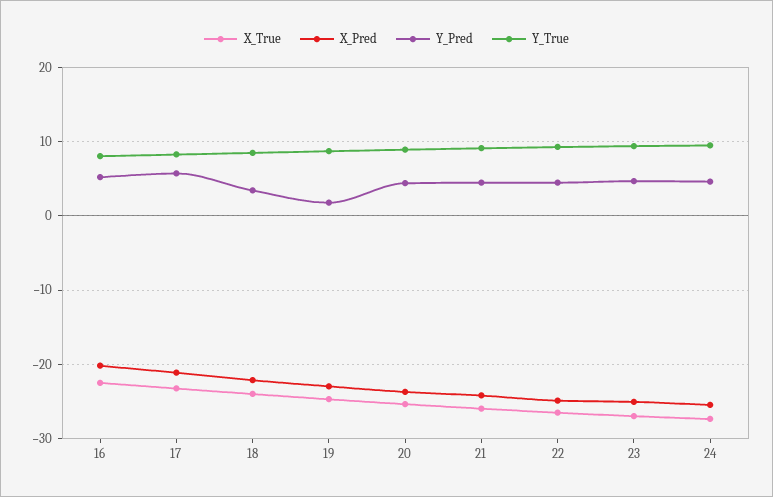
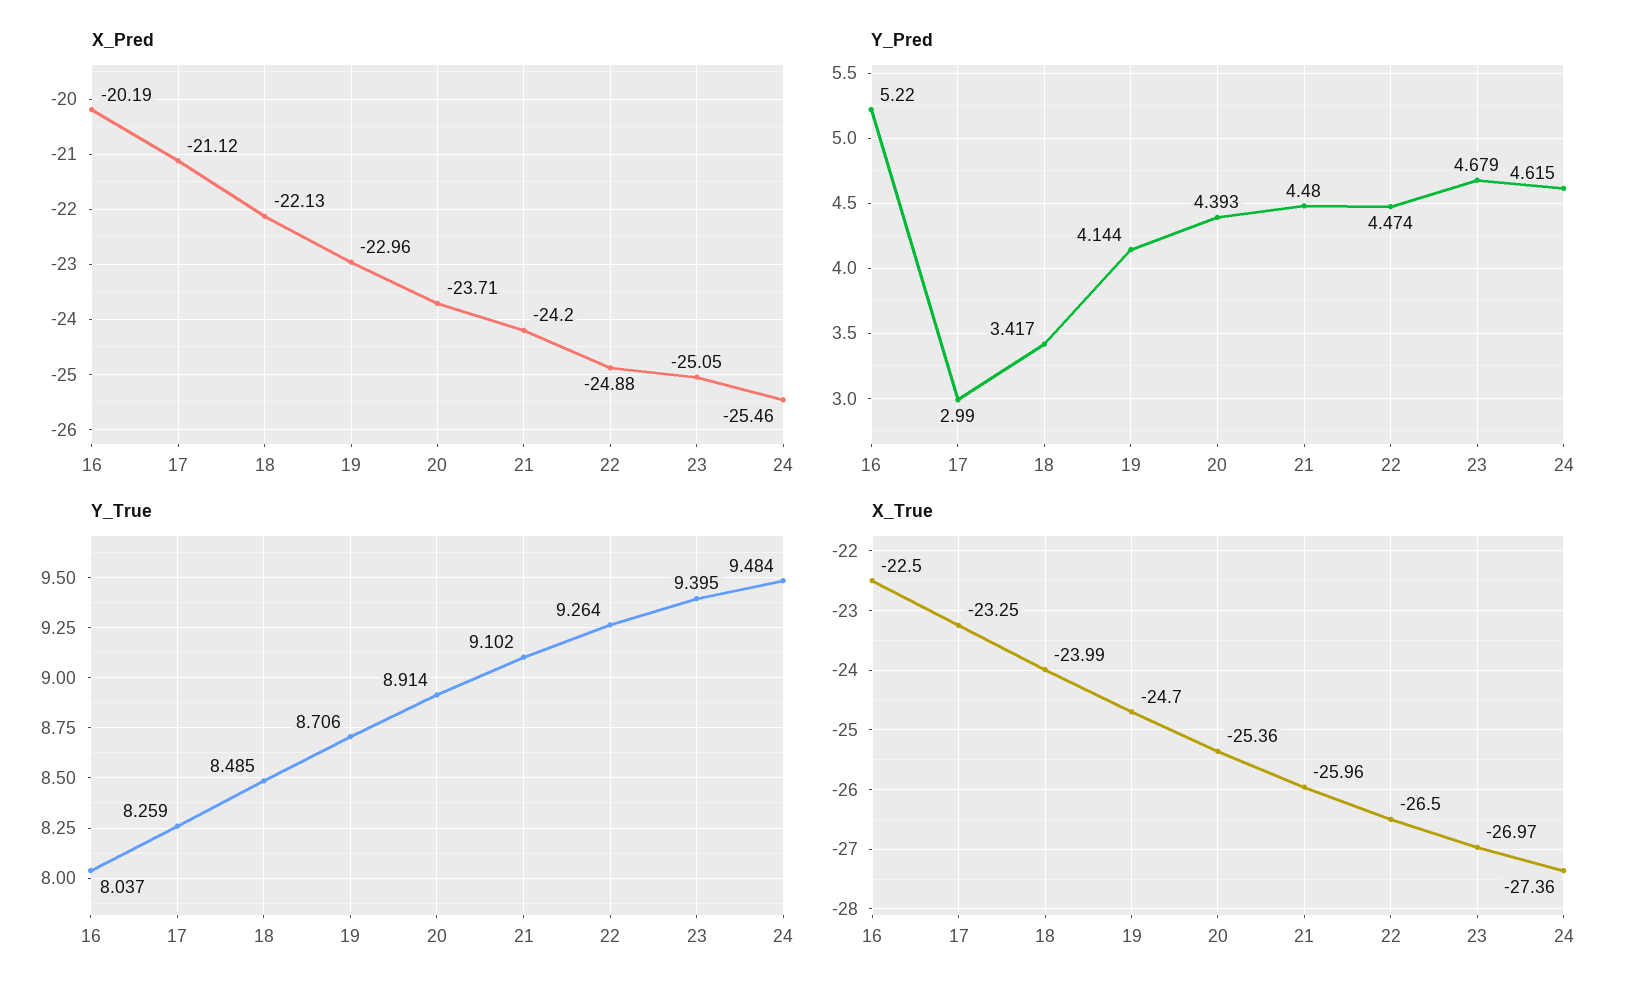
  {
    "X_True": {
      "16": -22.5,
      "17": -23.25,
      "18": -23.99,
      "19": -24.7,
      "20": -25.36,
      "21": -25.96,
      "22": -26.5,
      "23": -26.97,
      "24": -27.36
    },
    "X_Pred": {
      "16": -20.19,
      "17": -21.12,
      "18": -22.13,
      "19": -22.96,
      "20": -23.71,
      "21": -24.2,
      "22": -24.88,
      "23": -25.05,
      "24": -25.46
    },
    "Y_Pred": {
      "16": 5.22,
-     "17": 6,
+     "17": 2.99,
      "18": 3.417,
-     "19": 2,
+     "19": 4.144,
      "20": 4.393,
      "21": 4.48,
      "22": 4.474,
      "23": 4.679,
      "24": 4.615
    },
    "Y_True": {
      "16": 8.037,
      "17": 8.259,
      "18": 8.485,
      "19": 8.706,
      "20": 8.914,
      "21": 9.102,
      "22": 9.264,
      "23": 9.395,
      "24": 9.484
    }
  }

